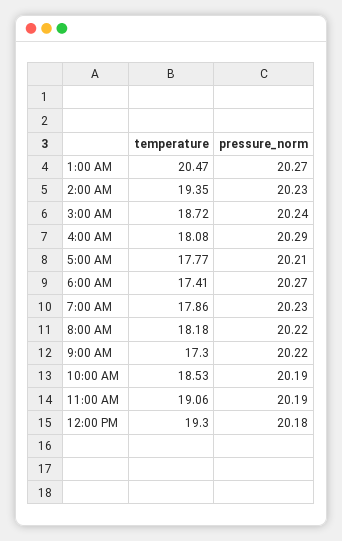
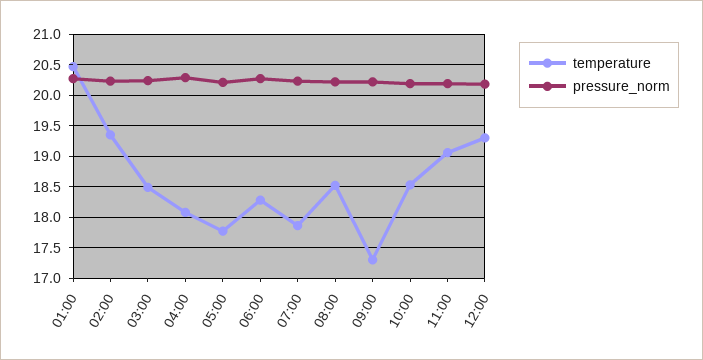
  {
    "temperature": {
      "1:00 AM": 20.47,
      "2:00 AM": 19.35,
-     "3:00 AM": 18.72,
+     "3:00 AM": 18.5,
      "4:00 AM": 18.08,
      "5:00 AM": 17.77,
-     "6:00 AM": 17.41,
+     "6:00 AM": 18.3,
      "7:00 AM": 17.86,
-     "8:00 AM": 18.18,
+     "8:00 AM": 18.5,
      "9:00 AM": 17.3,
      "10:00 AM": 18.53,
      "11:00 AM": 19.06,
      "12:00 PM": 19.3
    },
    "pressure_norm": {
      "1:00 AM": 20.27,
      "2:00 AM": 20.23,
      "3:00 AM": 20.24,
      "4:00 AM": 20.29,
      "5:00 AM": 20.21,
      "6:00 AM": 20.27,
      "7:00 AM": 20.23,
      "8:00 AM": 20.22,
      "9:00 AM": 20.22,
      "10:00 AM": 20.19,
      "11:00 AM": 20.19,
      "12:00 PM": 20.18
    }
  }

